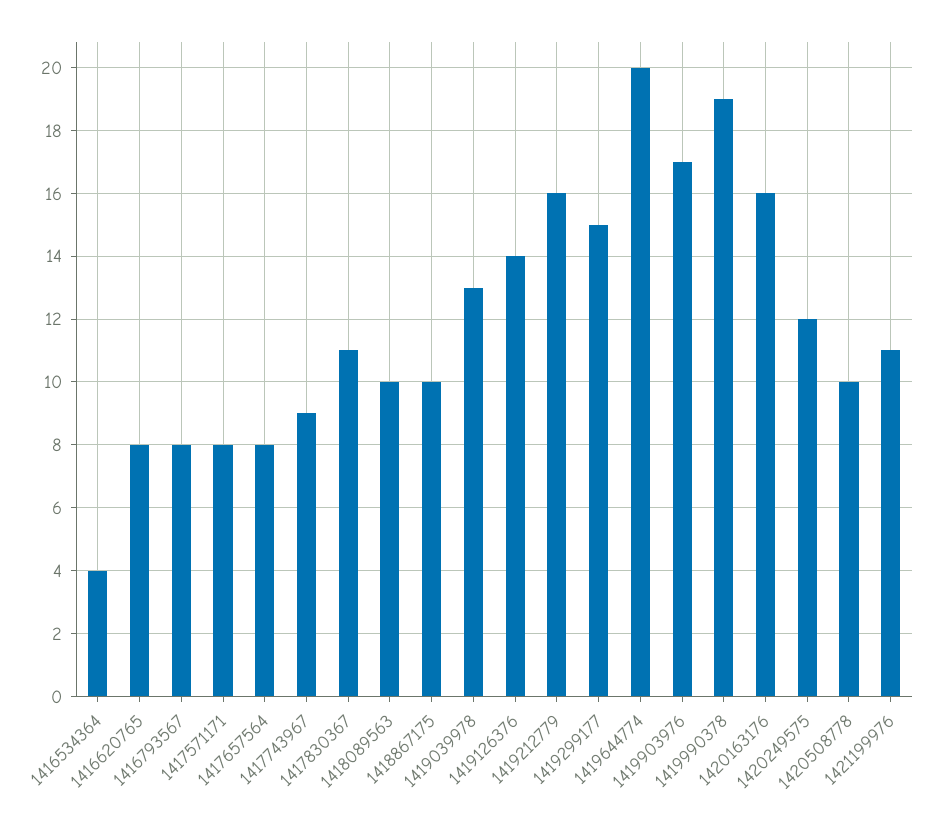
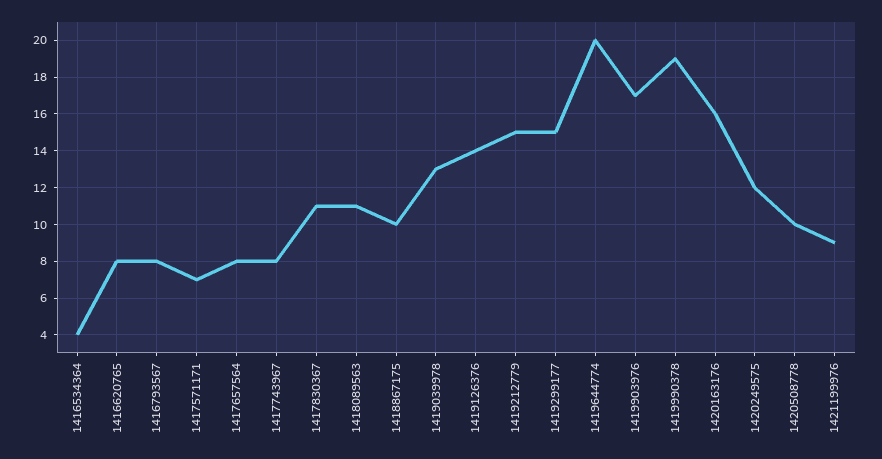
  {
    "1416534364": 4,
    "1416620765": 8,
    "1416793567": 8,
-   "1417571171": 8,
+   "1417571171": 7,
    "1417657564": 8,
-   "1417743967": 9,
+   "1417743967": 8,
    "1417830367": 11,
-   "1418089563": 10,
+   "1418089563": 11,
    "1418867175": 10,
    "1419039978": 13,
    "1419126376": 14,
-   "1419212779": 16,
+   "1419212779": 15,
    "1419299177": 15,
    "1419644774": 20,
    "1419903976": 17,
    "1419990378": 19,
    "1420163176": 16,
    "1420249575": 12,
    "1420508778": 10,
-   "1421199976": 11
+   "1421199976": 9
  }

